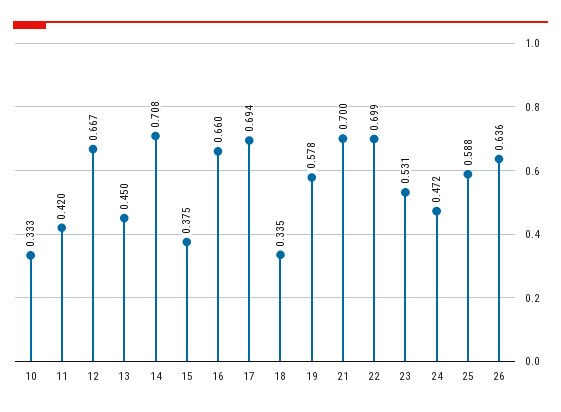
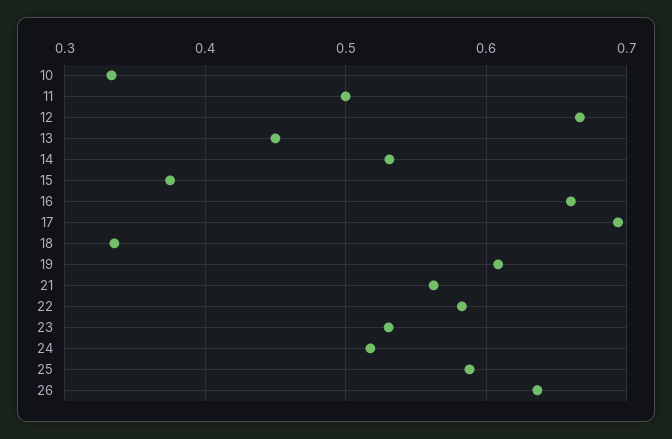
  {
    "10": 0.333,
-   "11": 0.42,
+   "11": 0.5,
    "12": 0.667,
    "13": 0.45,
-   "14": 0.708,
+   "14": 0.53,
    "15": 0.375,
    "16": 0.66,
    "17": 0.694,
    "18": 0.335,
-   "19": 0.578,
+   "19": 0.61,
-   "21": 0.7,
+   "21": 0.56,
-   "22": 0.699,
+   "22": 0.58,
    "23": 0.531,
-   "24": 0.472,
+   "24": 0.52,
    "25": 0.588,
    "26": 0.636
  }

